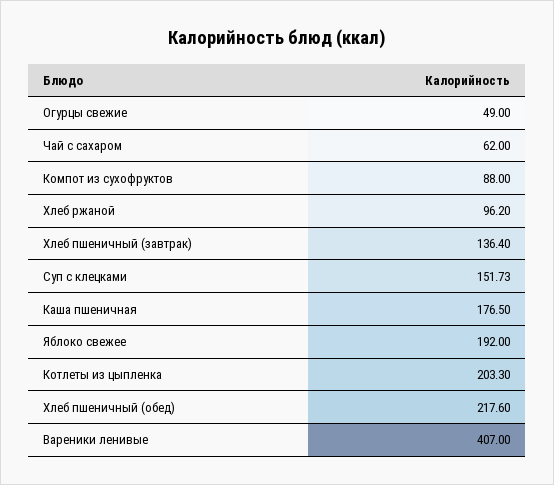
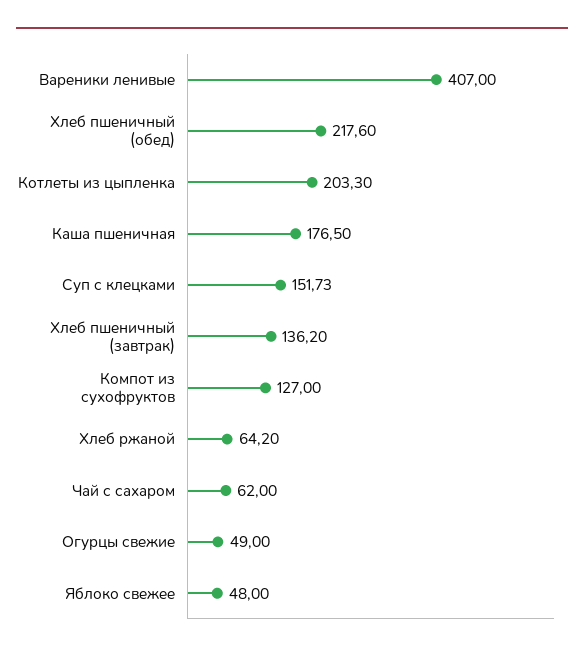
  {
    "Огурцы свежие": 49,
    "Чай с сахаром": 62,
-   "Компот из сухофруктов": 88,
+   "Компот из сухофруктов": 127,
-   "Хлеб ржаной": 96.2,
+   "Хлеб ржаной": 64.2,
-   "Хлеб пшеничный (завтрак)": 136.4,
+   "Хлеб пшеничный (завтрак)": 136.2,
    "Суп с клецками": 151.73,
    "Каша пшеничная": 176.5,
-   "Яблоко свежее": 192,
+   "Яблоко свежее": 48,
    "Котлеты из цыпленка": 203.3,
    "Хлеб пшеничный (обед)": 217.6,
    "Вареники ленивые": 407
  }

